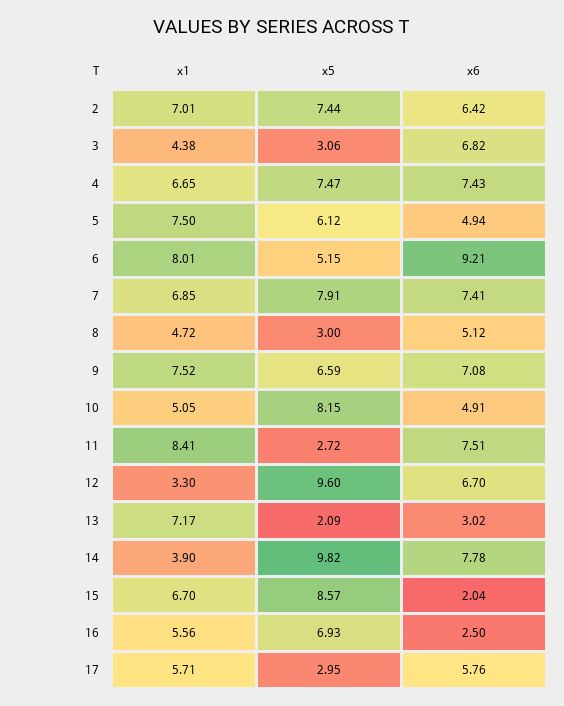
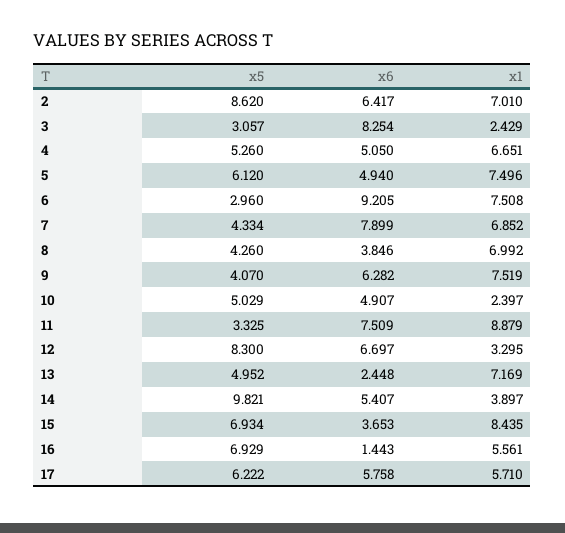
  {
    "x1": {
      "2": 7.01,
-     "3": 4.38,
+     "3": 2.429,
      "4": 6.651,
      "5": 7.496,
-     "6": 8.01,
+     "6": 7.508,
      "7": 6.852,
-     "8": 4.72,
+     "8": 6.992,
      "9": 7.519,
-     "10": 5.05,
+     "10": 2.397,
-     "11": 8.41,
+     "11": 8.879,
      "12": 3.295,
      "13": 7.169,
      "14": 3.897,
-     "15": 6.7,
+     "15": 8.435,
      "16": 5.561,
      "17": 5.71
    },
    "x5": {
-     "2": 7.44,
+     "2": 8.62,
      "3": 3.057,
-     "4": 7.47,
+     "4": 5.26,
      "5": 6.12,
-     "6": 5.15,
+     "6": 2.96,
-     "7": 7.91,
+     "7": 4.334,
-     "8": 3,
+     "8": 4.26,
-     "9": 6.59,
+     "9": 4.07,
-     "10": 8.15,
+     "10": 5.029,
-     "11": 2.72,
+     "11": 3.325,
-     "12": 9.6,
+     "12": 8.3,
-     "13": 2.09,
+     "13": 4.952,
      "14": 9.821,
-     "15": 8.57,
+     "15": 6.934,
      "16": 6.929,
-     "17": 2.95
+     "17": 6.222
    },
    "x6": {
      "2": 6.417,
-     "3": 6.82,
+     "3": 8.254,
-     "4": 7.43,
+     "4": 5.05,
      "5": 4.94,
      "6": 9.205,
-     "7": 7.41,
+     "7": 7.899,
-     "8": 5.12,
+     "8": 3.846,
-     "9": 7.08,
+     "9": 6.282,
      "10": 4.907,
      "11": 7.509,
      "12": 6.697,
-     "13": 3.02,
+     "13": 2.448,
-     "14": 7.78,
+     "14": 5.407,
-     "15": 2.04,
+     "15": 3.653,
-     "16": 2.5,
+     "16": 1.443,
      "17": 5.758
    }
  }

